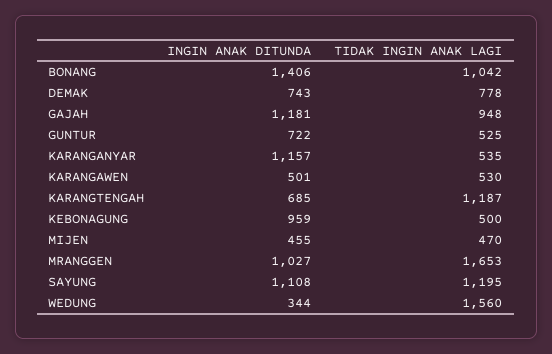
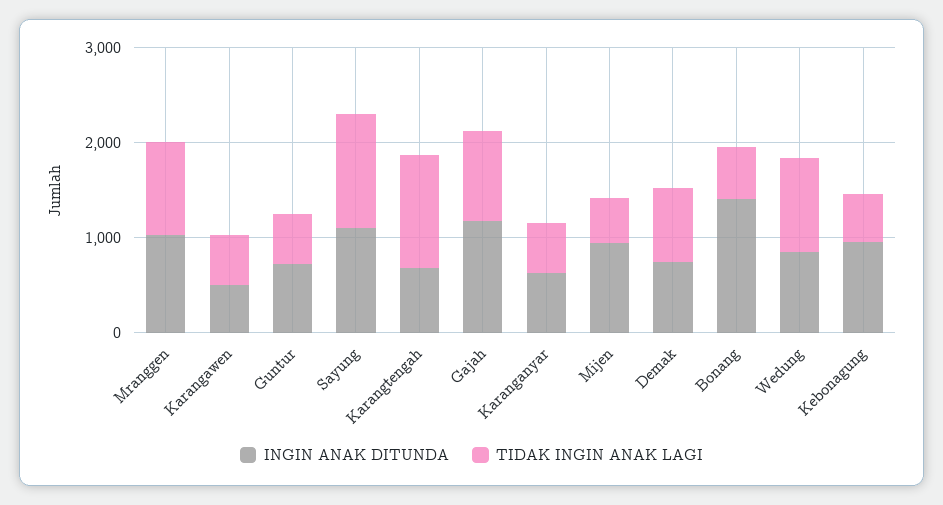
  {
    "INGIN ANAK DITUNDA": {
      "BONANG": 1406,
      "DEMAK": 743,
      "GAJAH": 1181,
      "GUNTUR": 722,
-     "KARANGANYAR": 1157,
+     "KARANGANYAR": 600,
      "KARANGAWEN": 501,
      "KARANGTENGAH": 685,
      "KEBONAGUNG": 959,
-     "MIJEN": 455,
+     "MIJEN": 1000,
      "MRANGGEN": 1027,
      "SAYUNG": 1108,
-     "WEDUNG": 344
+     "WEDUNG": 800
    },
    "TIDAK INGIN ANAK LAGI": {
-     "BONANG": 1042,
+     "BONANG": 600,
      "DEMAK": 778,
      "GAJAH": 948,
      "GUNTUR": 525,
      "KARANGANYAR": 535,
      "KARANGAWEN": 530,
      "KARANGTENGAH": 1187,
      "KEBONAGUNG": 500,
      "MIJEN": 470,
-     "MRANGGEN": 1653,
+     "MRANGGEN": 1000,
      "SAYUNG": 1195,
-     "WEDUNG": 1560
+     "WEDUNG": 1000
    }
  }

